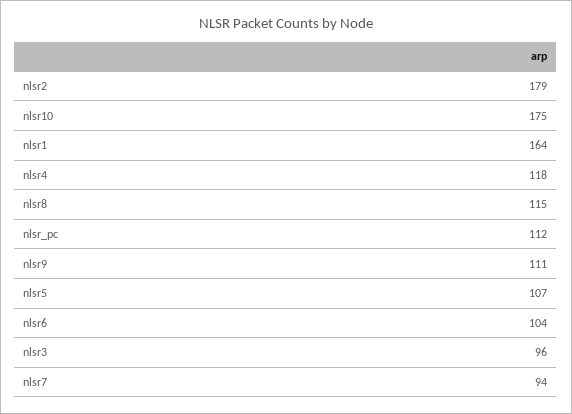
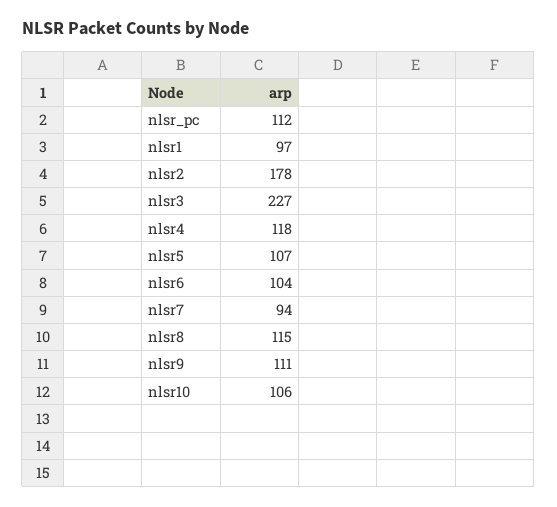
  {
-   "nlsr2": 179,
+   "nlsr2": 178,
-   "nlsr10": 175,
+   "nlsr10": 106,
-   "nlsr1": 164,
+   "nlsr1": 97,
    "nlsr4": 118,
    "nlsr8": 115,
    "nlsr_pc": 112,
    "nlsr9": 111,
    "nlsr5": 107,
    "nlsr6": 104,
-   "nlsr3": 96,
+   "nlsr3": 227,
    "nlsr7": 94
  }

